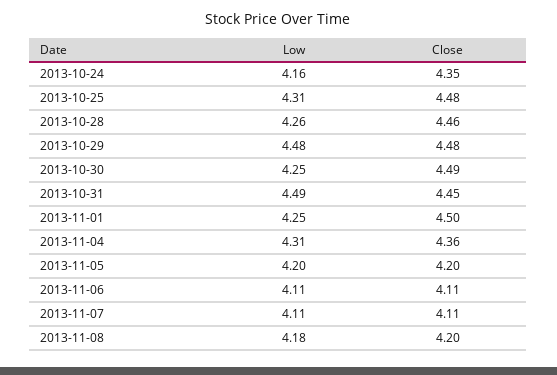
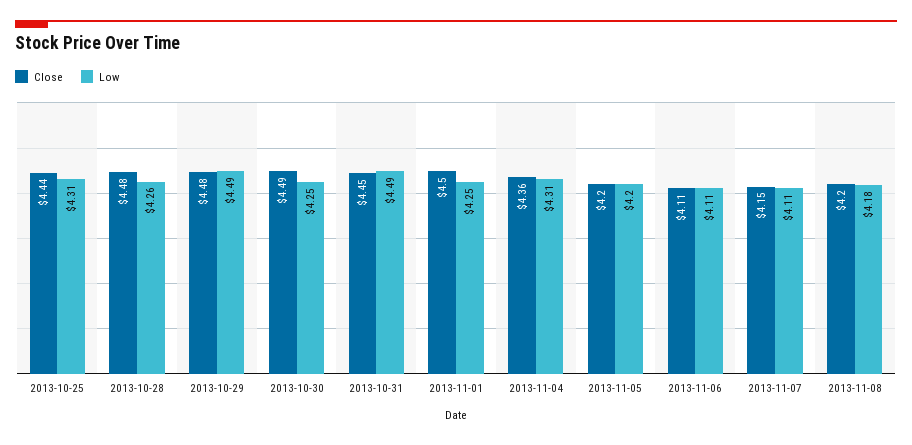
  {
    "Low": {
-     "2013-10-24": 4.16,
      "2013-10-25": 4.31,
      "2013-10-28": 4.26,
-     "2013-10-29": 4.48,
+     "2013-10-29": 4.49,
      "2013-10-30": 4.25,
      "2013-10-31": 4.49,
      "2013-11-01": 4.25,
      "2013-11-04": 4.31,
      "2013-11-05": 4.2,
      "2013-11-06": 4.11,
      "2013-11-07": 4.11,
      "2013-11-08": 4.18
    },
    "Close": {
-     "2013-10-24": 4.35,
-     "2013-10-25": 4.48,
+     "2013-10-25": 4.44,
-     "2013-10-28": 4.46,
+     "2013-10-28": 4.48,
      "2013-10-29": 4.48,
      "2013-10-30": 4.49,
      "2013-10-31": 4.45,
      "2013-11-01": 4.5,
      "2013-11-04": 4.36,
      "2013-11-05": 4.2,
      "2013-11-06": 4.11,
-     "2013-11-07": 4.11,
+     "2013-11-07": 4.15,
      "2013-11-08": 4.2
    }
  }

